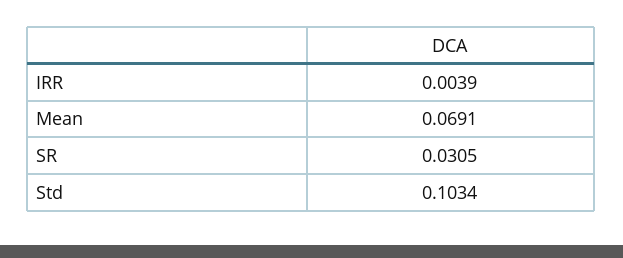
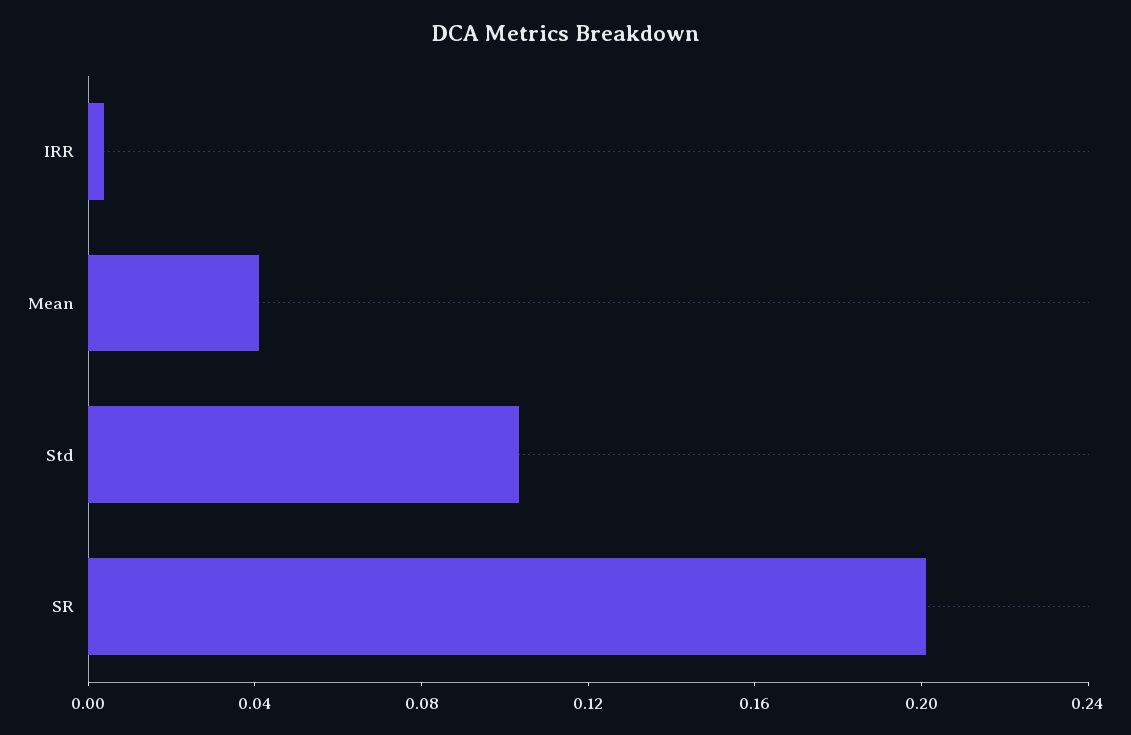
  {
    "IRR": 0.0039,
-   "Mean": 0.0691,
+   "Mean": 0.04,
-   "SR": 0.0305,
+   "SR": 0.2,
    "Std": 0.1034
  }

